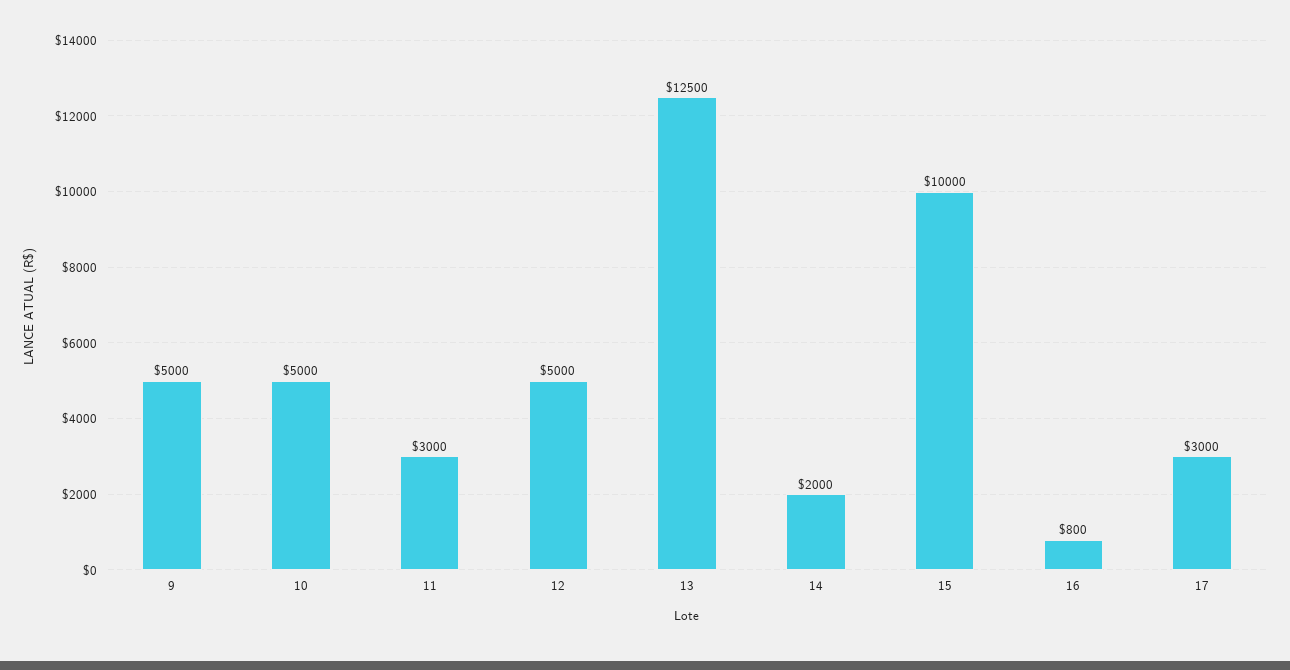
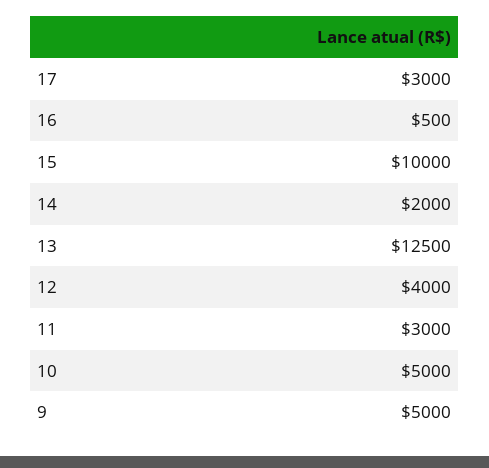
  {
    "9": 5000,
    "10": 5000,
    "11": 3000,
-   "12": 5000,
+   "12": 4000,
    "13": 12500,
    "14": 2000,
    "15": 10000,
-   "16": 800,
+   "16": 500,
    "17": 3000
  }

